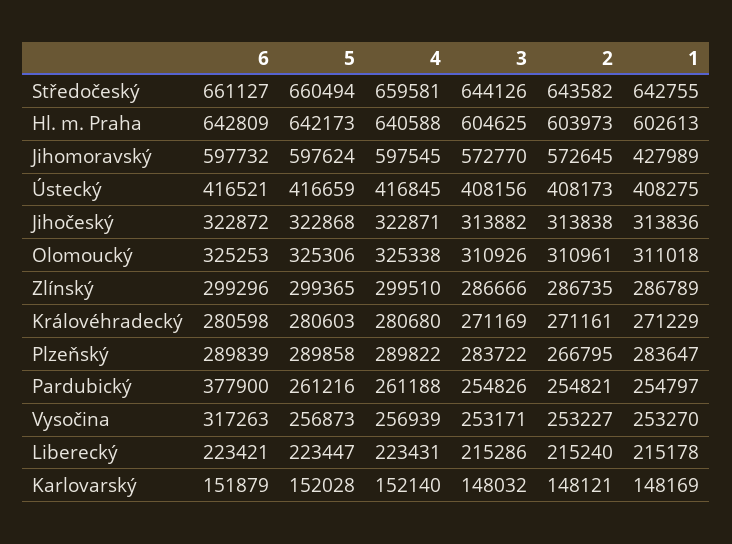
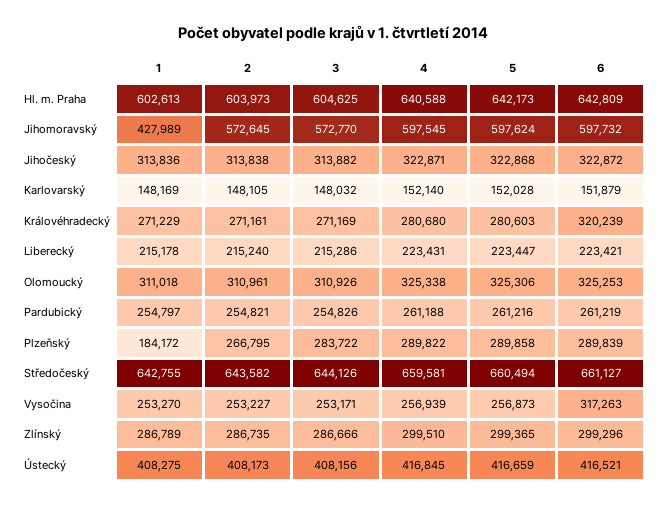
  {
    "6": {
      "Středočeský": 661127,
      "Hl. m. Praha": 642809,
      "Jihomoravský": 597732,
      "Ústecký": 416521,
      "Jihočeský": 322872,
      "Olomoucký": 325253,
      "Zlínský": 299296,
-     "Královéhradecký": 280598,
+     "Královéhradecký": 320239,
      "Plzeňský": 289839,
-     "Pardubický": 377900,
+     "Pardubický": 261219,
      "Vysočina": 317263,
      "Liberecký": 223421,
      "Karlovarský": 151879
    },
    "5": {
      "Středočeský": 660494,
      "Hl. m. Praha": 642173,
      "Jihomoravský": 597624,
      "Ústecký": 416659,
      "Jihočeský": 322868,
      "Olomoucký": 325306,
      "Zlínský": 299365,
      "Královéhradecký": 280603,
      "Plzeňský": 289858,
      "Pardubický": 261216,
      "Vysočina": 256873,
      "Liberecký": 223447,
      "Karlovarský": 152028
    },
    "4": {
      "Středočeský": 659581,
      "Hl. m. Praha": 640588,
      "Jihomoravský": 597545,
      "Ústecký": 416845,
      "Jihočeský": 322871,
      "Olomoucký": 325338,
      "Zlínský": 299510,
      "Královéhradecký": 280680,
      "Plzeňský": 289822,
      "Pardubický": 261188,
      "Vysočina": 256939,
      "Liberecký": 223431,
      "Karlovarský": 152140
    },
    "3": {
      "Středočeský": 644126,
      "Hl. m. Praha": 604625,
      "Jihomoravský": 572770,
      "Ústecký": 408156,
      "Jihočeský": 313882,
      "Olomoucký": 310926,
      "Zlínský": 286666,
      "Královéhradecký": 271169,
      "Plzeňský": 283722,
      "Pardubický": 254826,
      "Vysočina": 253171,
      "Liberecký": 215286,
      "Karlovarský": 148032
    },
    "2": {
      "Středočeský": 643582,
      "Hl. m. Praha": 603973,
      "Jihomoravský": 572645,
      "Ústecký": 408173,
      "Jihočeský": 313838,
      "Olomoucký": 310961,
      "Zlínský": 286735,
      "Královéhradecký": 271161,
      "Plzeňský": 266795,
      "Pardubický": 254821,
      "Vysočina": 253227,
      "Liberecký": 215240,
-     "Karlovarský": 148121
+     "Karlovarský": 148105
    },
    "1": {
      "Středočeský": 642755,
      "Hl. m. Praha": 602613,
      "Jihomoravský": 427989,
      "Ústecký": 408275,
      "Jihočeský": 313836,
      "Olomoucký": 311018,
      "Zlínský": 286789,
      "Královéhradecký": 271229,
-     "Plzeňský": 283647,
+     "Plzeňský": 184172,
      "Pardubický": 254797,
      "Vysočina": 253270,
      "Liberecký": 215178,
      "Karlovarský": 148169
    }
  }

